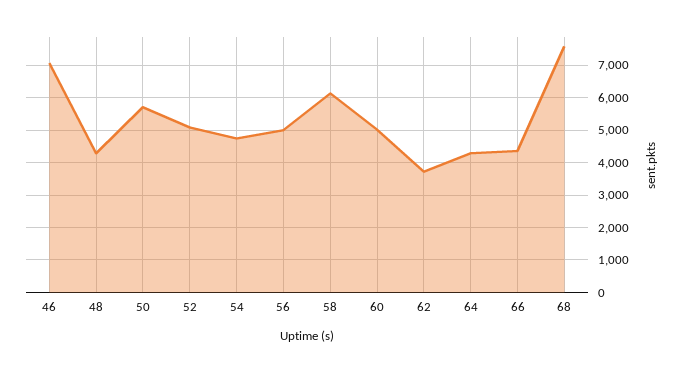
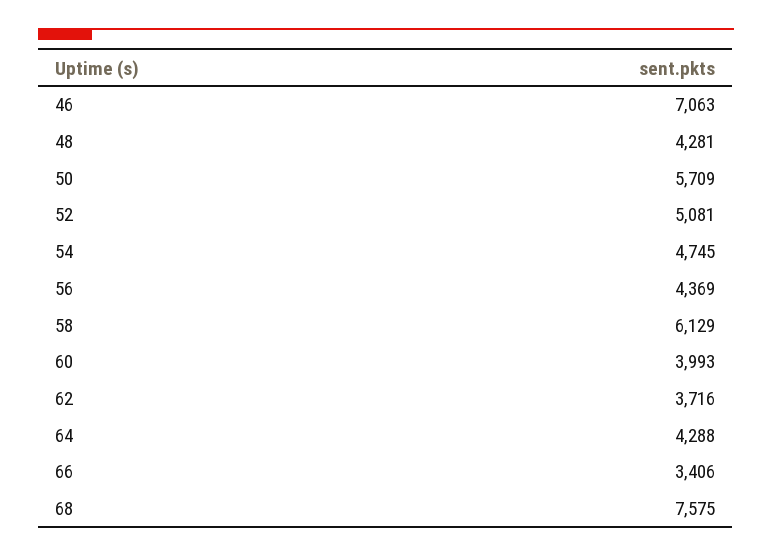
  {
    "46": 7063,
    "48": 4281,
    "50": 5709,
    "52": 5081,
    "54": 4745,
-   "56": 5000,
+   "56": 4369,
    "58": 6129,
-   "60": 5000,
+   "60": 3993,
    "62": 3716,
    "64": 4288,
-   "66": 4400,
+   "66": 3406,
    "68": 7575
  }

